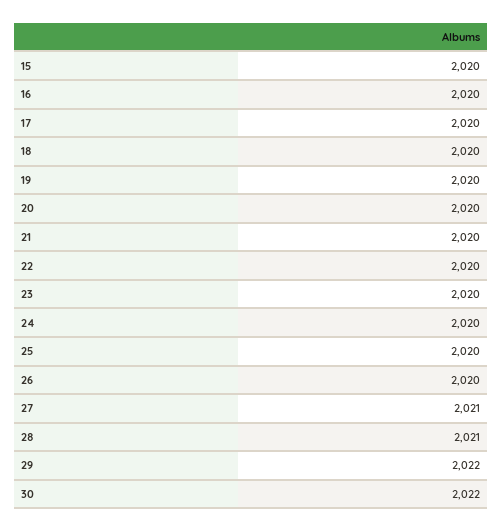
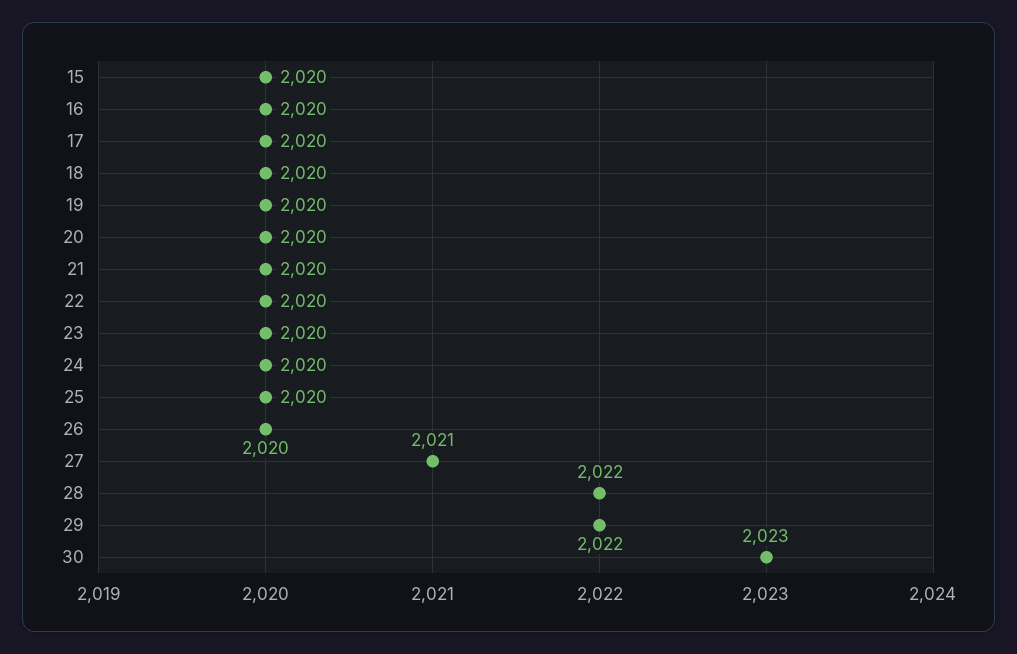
  {
    "15": 2020,
    "16": 2020,
    "17": 2020,
    "18": 2020,
    "19": 2020,
    "20": 2020,
    "21": 2020,
    "22": 2020,
    "23": 2020,
    "24": 2020,
    "25": 2020,
    "26": 2020,
    "27": 2021,
-   "28": 2021,
+   "28": 2022,
    "29": 2022,
-   "30": 2022
+   "30": 2023
  }

